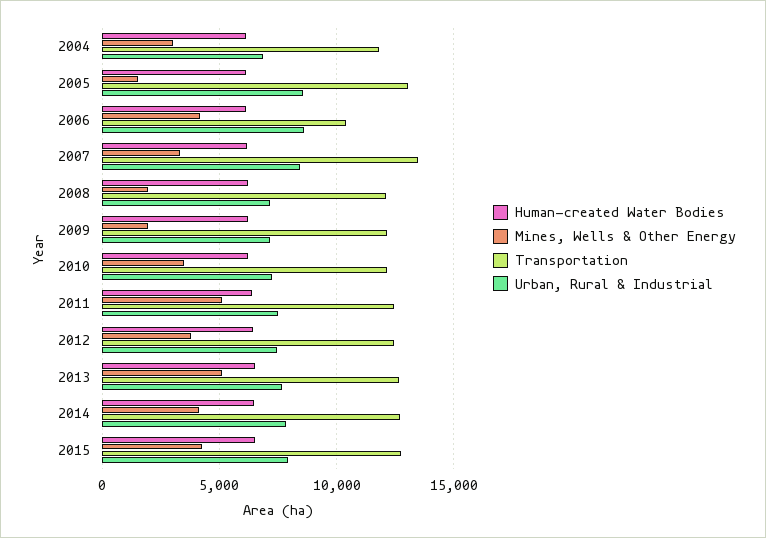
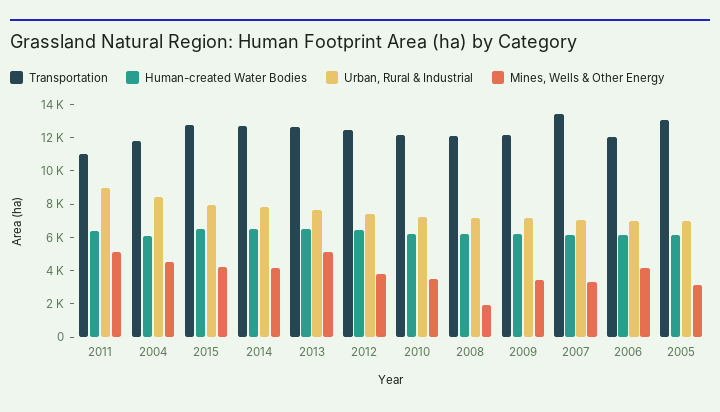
  {
    "Human-created Water Bodies": {
      "2004": 6000,
      "2005": 6000,
      "2006": 6000,
      "2007": 6000,
      "2008": 6000,
      "2009": 6000,
      "2010": 6000,
      "2011": 6500,
      "2012": 6500,
      "2013": 6500,
      "2014": 6500,
      "2015": 6500
    },
    "Mines, Wells & Other Energy": {
-     "2004": 3000,
+     "2004": 4500,
-     "2005": 1500,
+     "2005": 3000,
      "2006": 4000,
      "2007": 3500,
      "2008": 2000,
-     "2009": 2000,
+     "2009": 3500,
      "2010": 3500,
      "2011": 5000,
      "2012": 4000,
      "2013": 5000,
      "2014": 4000,
      "2015": 4000
    },
    "Transportation": {
      "2004": 12000,
      "2005": 13000,
-     "2006": 10500,
+     "2006": 12000,
      "2007": 13500,
      "2008": 12000,
      "2009": 12000,
      "2010": 12000,
-     "2011": 12500,
+     "2011": 11000,
      "2012": 12500,
      "2013": 12500,
      "2014": 12500,
      "2015": 13000
    },
    "Urban, Rural & Industrial": {
-     "2004": 7000,
+     "2004": 8500,
-     "2005": 8500,
+     "2005": 7000,
-     "2006": 8500,
+     "2006": 7000,
-     "2007": 8500,
+     "2007": 7000,
      "2008": 7000,
      "2009": 7000,
      "2010": 7000,
-     "2011": 7500,
+     "2011": 9000,
      "2012": 7500,
      "2013": 7500,
      "2014": 8000,
      "2015": 8000
    }
  }

